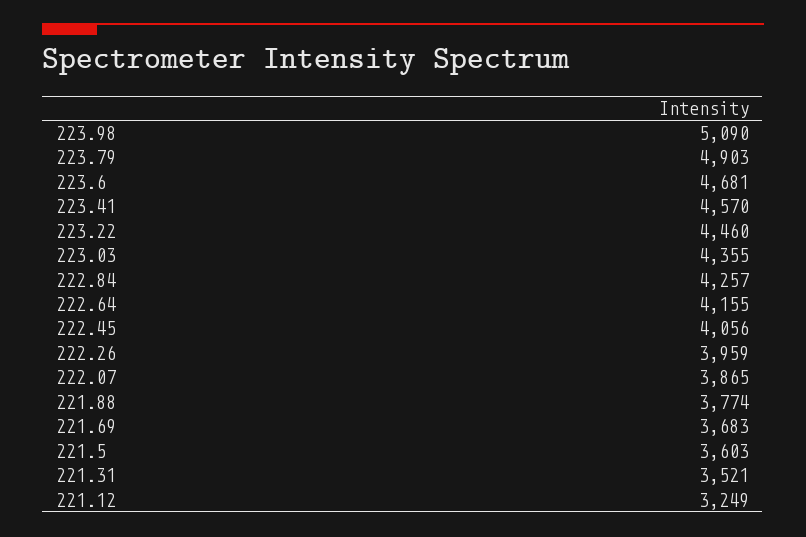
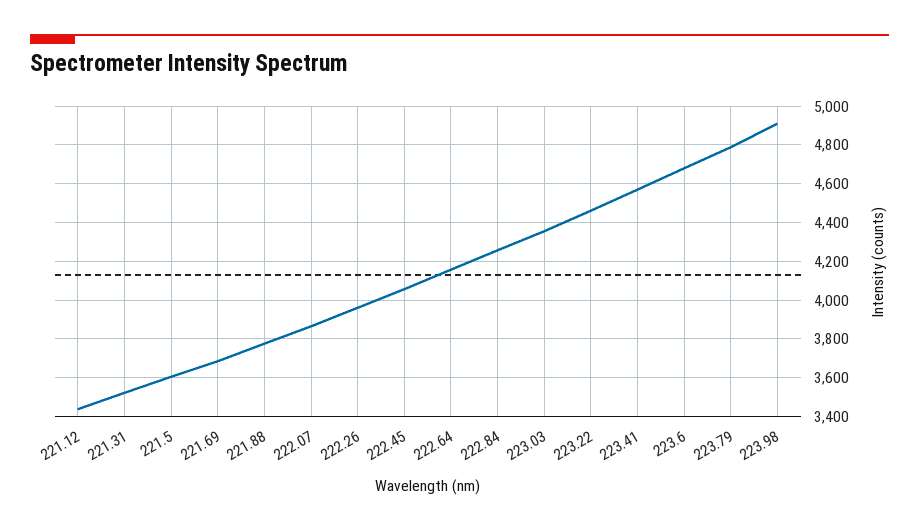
  {
-   "223.98": 5090,
+   "223.98": 4900,
-   "223.79": 4903,
+   "223.79": 4800,
    "223.6": 4681,
    "223.41": 4570,
    "223.22": 4460,
    "223.03": 4355,
    "222.84": 4257,
    "222.64": 4155,
    "222.45": 4056,
    "222.26": 3959,
    "222.07": 3865,
    "221.88": 3774,
    "221.69": 3683,
    "221.5": 3603,
    "221.31": 3521,
-   "221.12": 3249
+   "221.12": 3450
  }

